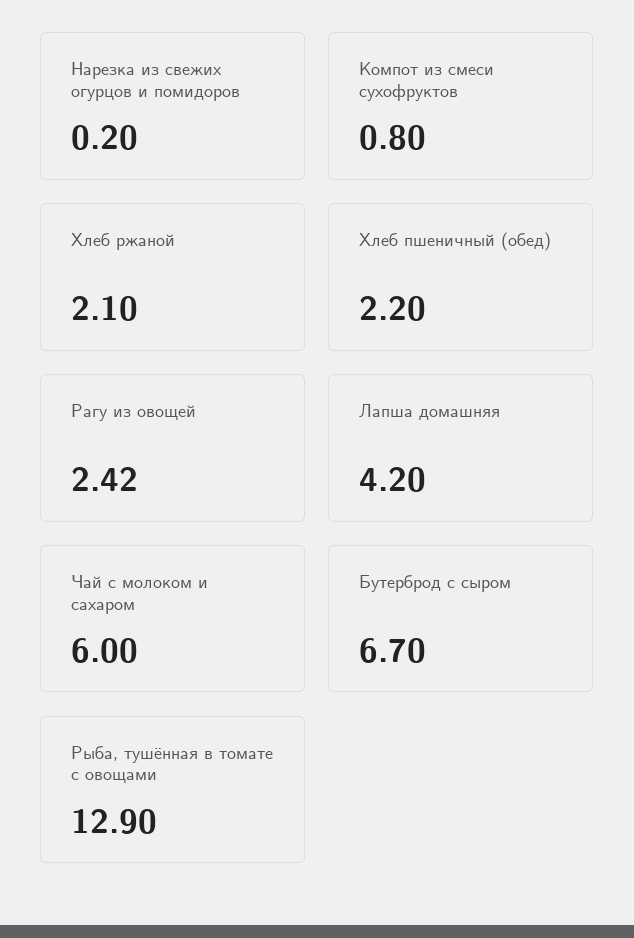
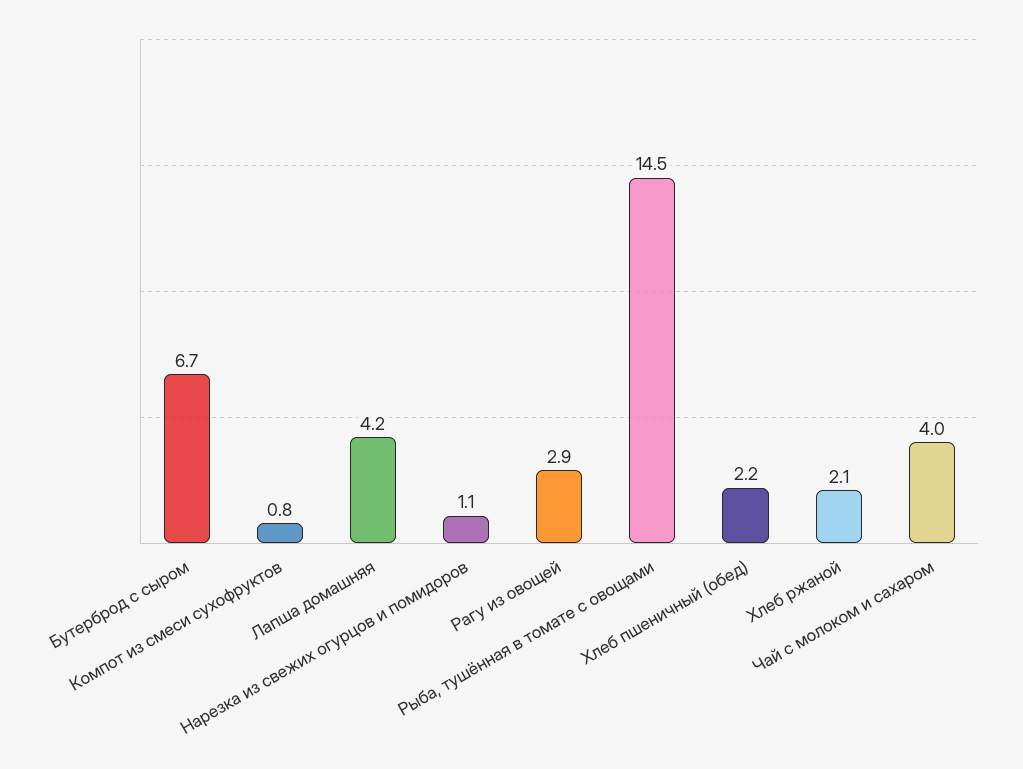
  {
-   "Нарезка из свежих огурцов и помидоров": 0.2,
+   "Нарезка из свежих огурцов и помидоров": 1.1,
    "Компот из смеси сухофруктов": 0.8,
    "Хлеб ржаной": 2.1,
    "Хлеб пшеничный (обед)": 2.2,
-   "Рагу из овощей": 2.42,
+   "Рагу из овощей": 2.9,
    "Лапша домашняя": 4.2,
-   "Чай с молоком и сахаром": 6,
+   "Чай с молоком и сахаром": 4,
    "Бутерброд с сыром": 6.7,
-   "Рыба, тушённая в томате с овощами": 12.9
+   "Рыба, тушённая в томате с овощами": 14.5
  }

